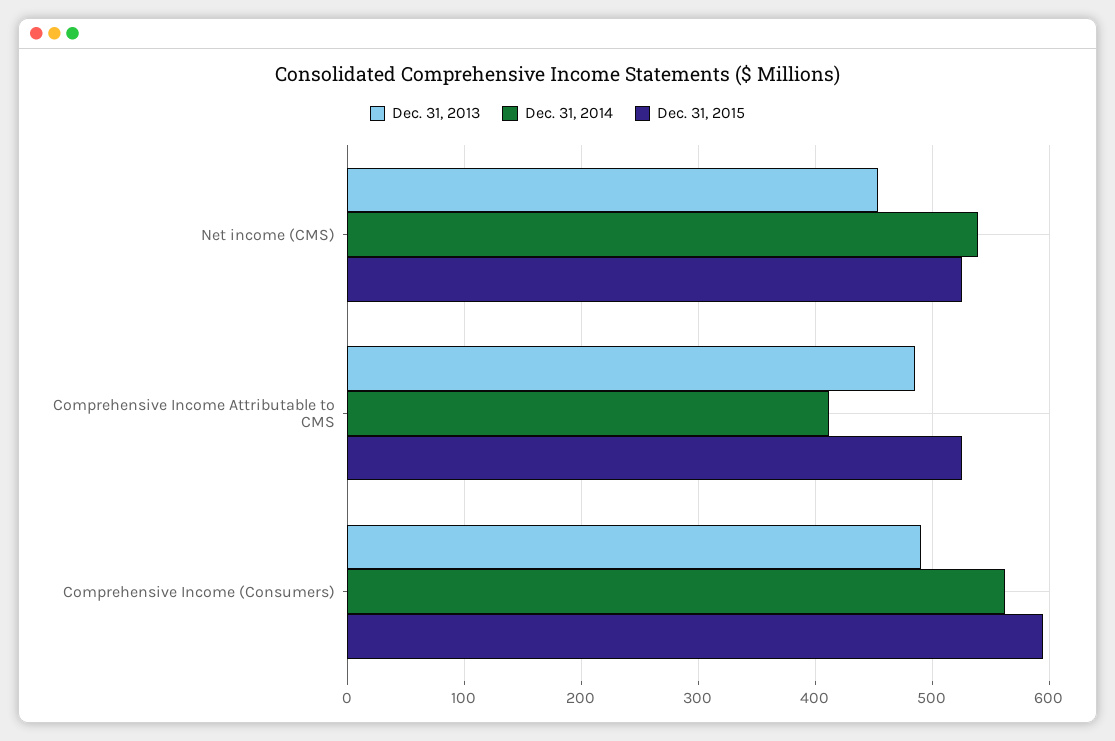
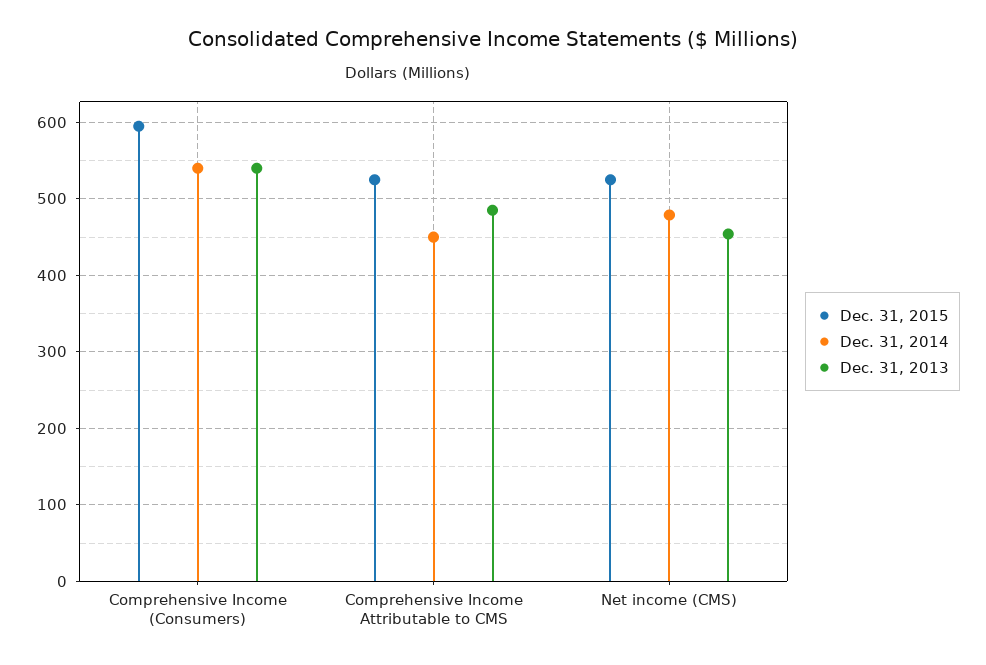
  {
    "Dec. 31, 2013": {
      "Net income (CMS)": 450,
      "Comprehensive Income Attributable to CMS": 490,
-     "Comprehensive Income (Consumers)": 490
+     "Comprehensive Income (Consumers)": 540
    },
    "Dec. 31, 2014": {
-     "Net income (CMS)": 540,
+     "Net income (CMS)": 480,
-     "Comprehensive Income Attributable to CMS": 410,
+     "Comprehensive Income Attributable to CMS": 450,
-     "Comprehensive Income (Consumers)": 560
+     "Comprehensive Income (Consumers)": 540
    },
    "Dec. 31, 2015": {
      "Net income (CMS)": 530,
      "Comprehensive Income Attributable to CMS": 530,
      "Comprehensive Income (Consumers)": 600
    }
  }

